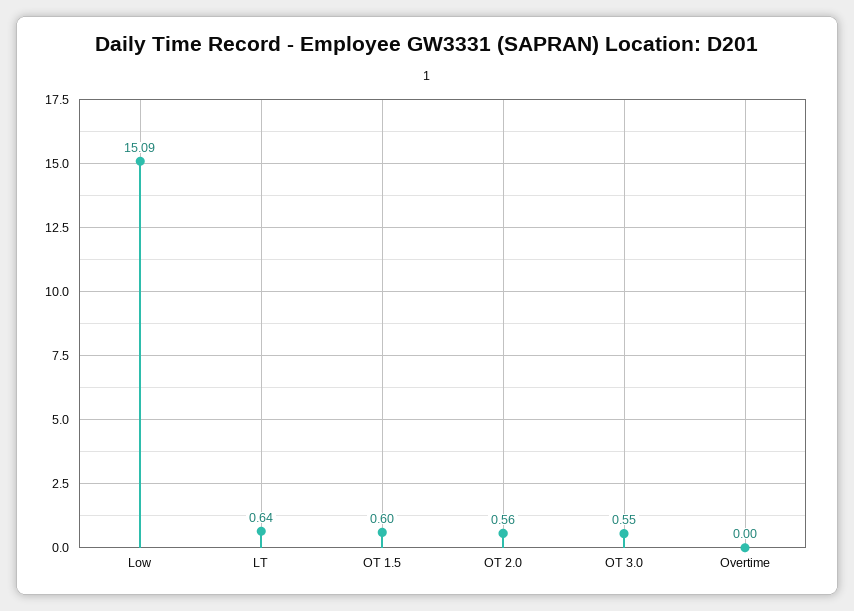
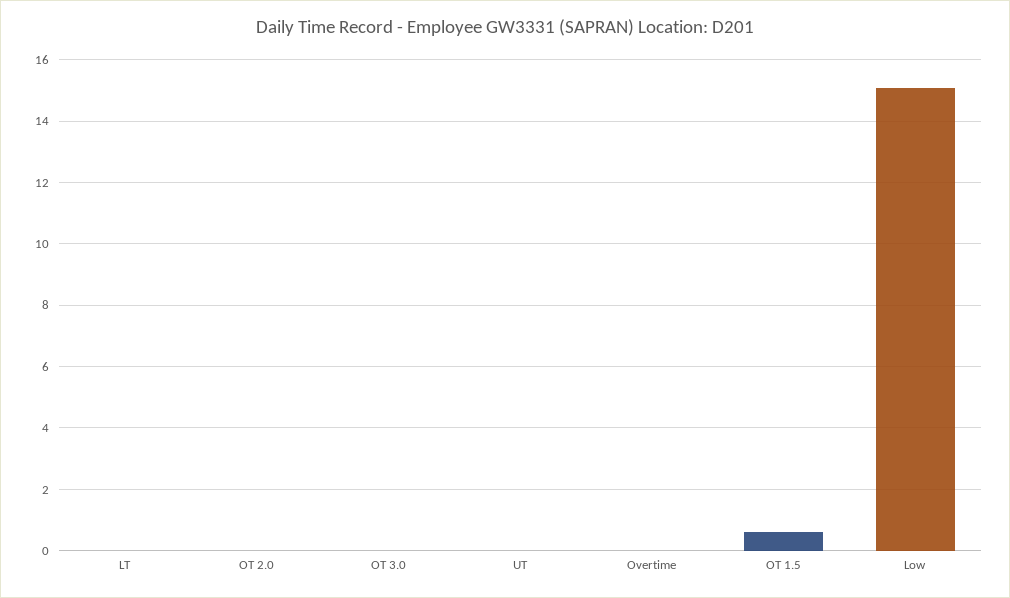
  {
    "Low": 15.09,
-   "LT": 0.64,
+   "LT": 0,
    "OT 1.5": 0.6,
-   "OT 2.0": 0.56,
+   "OT 2.0": 0,
-   "OT 3.0": 0.55,
+   "OT 3.0": 0,
-   "Overtime": 0
+   "Overtime": 0,
+   "UT": 0
  }

